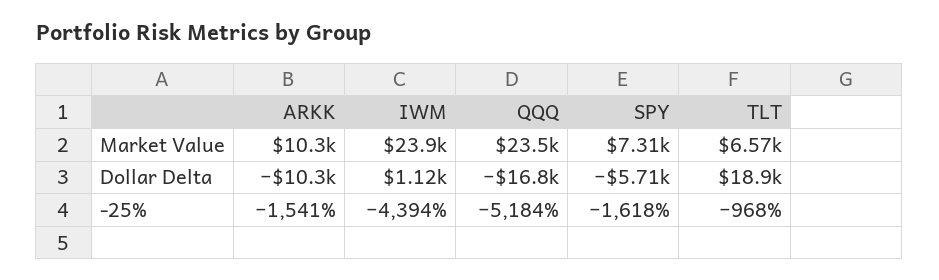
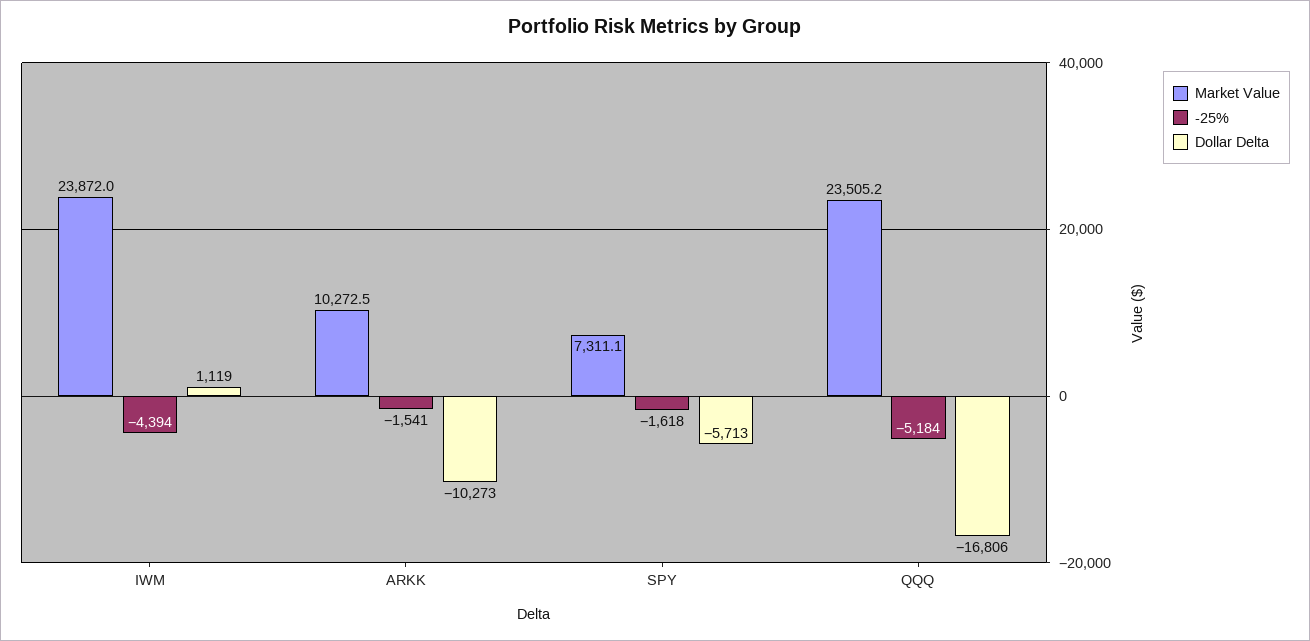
  {
    "Market Value": {
      "ARKK": 10272.5,
      "IWM": 23872,
      "QQQ": 23505.2,
-     "SPY": 7311.1,
+     "SPY": 7311.1
-     "TLT": 6570
    },
    "Dollar Delta": {
      "ARKK": -10273,
      "IWM": 1119,
      "QQQ": -16806,
-     "SPY": -5713,
+     "SPY": -5713
-     "TLT": 18900
    },
    "-25%": {
      "ARKK": -1541,
      "IWM": -4394,
      "QQQ": -5184,
-     "SPY": -1618,
+     "SPY": -1618
-     "TLT": -968
    }
  }

